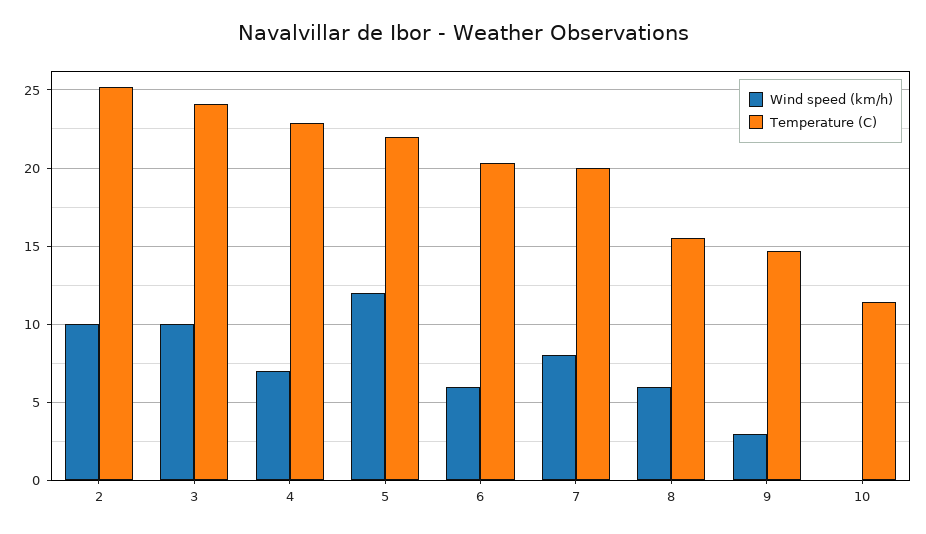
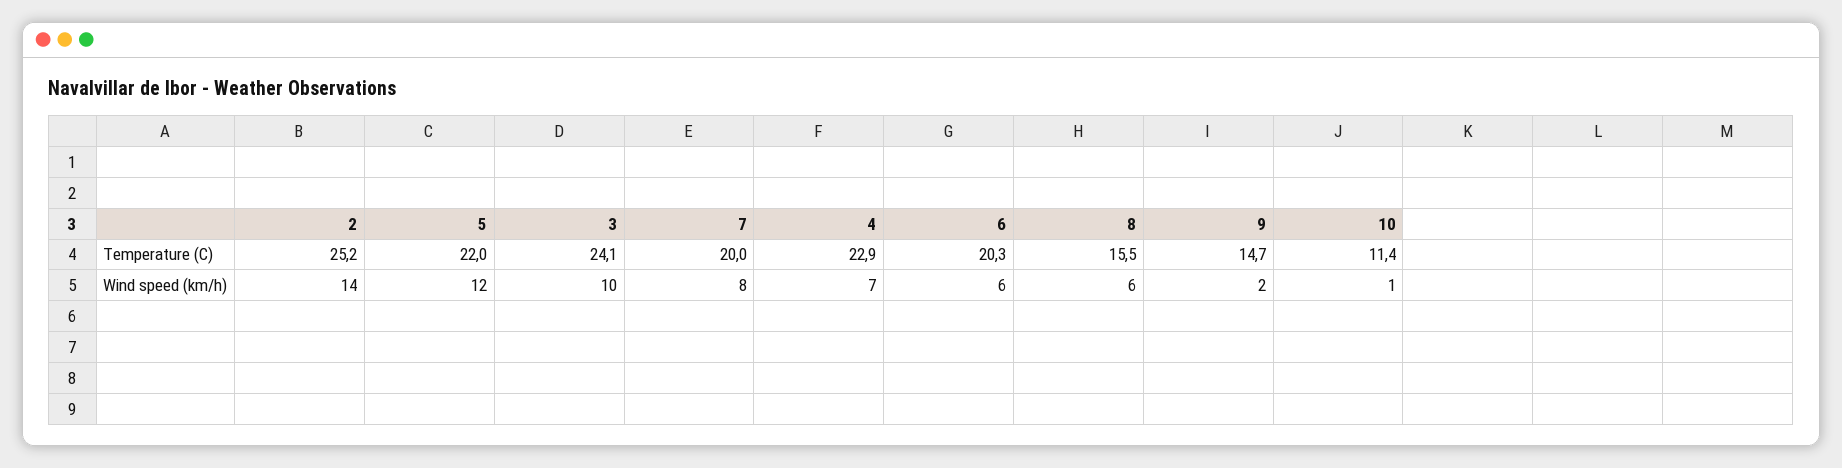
  {
    "Wind speed (km/h)": {
-     "2": 10,
+     "2": 14,
      "3": 10,
      "4": 7,
      "5": 12,
      "6": 6,
      "7": 8,
      "8": 6,
-     "9": 3,
+     "9": 2,
-     "10": 0
+     "10": 1
    },
    "Temperature (C)": {
      "2": 25.2,
      "3": 24.1,
      "4": 22.9,
      "5": 22,
      "6": 20.3,
      "7": 20,
      "8": 15.5,
      "9": 14.7,
      "10": 11.4
    }
  }

